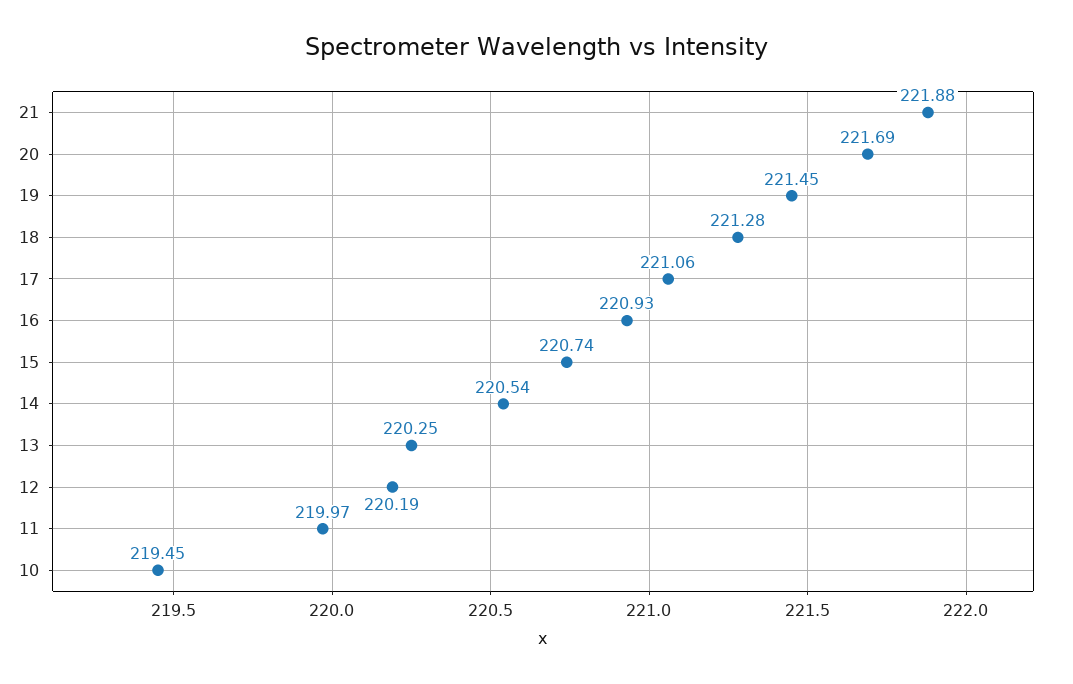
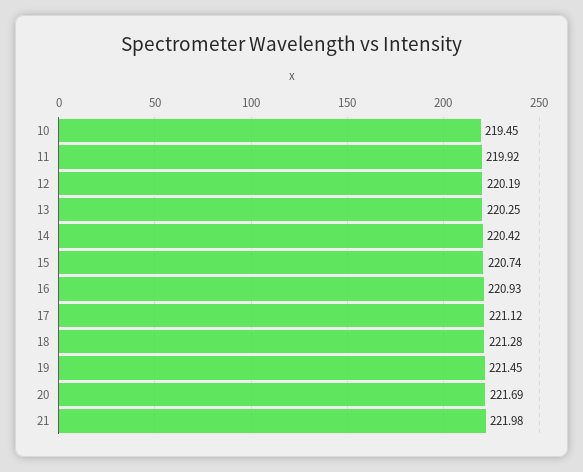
  {
-   "21": 221.88,
+   "21": 221.98,
    "20": 221.69,
    "19": 221.45,
    "18": 221.28,
-   "17": 221.06,
+   "17": 221.12,
    "16": 220.93,
    "15": 220.74,
-   "14": 220.54,
+   "14": 220.42,
    "13": 220.25,
    "12": 220.19,
-   "11": 219.97,
+   "11": 219.92,
    "10": 219.45
  }

